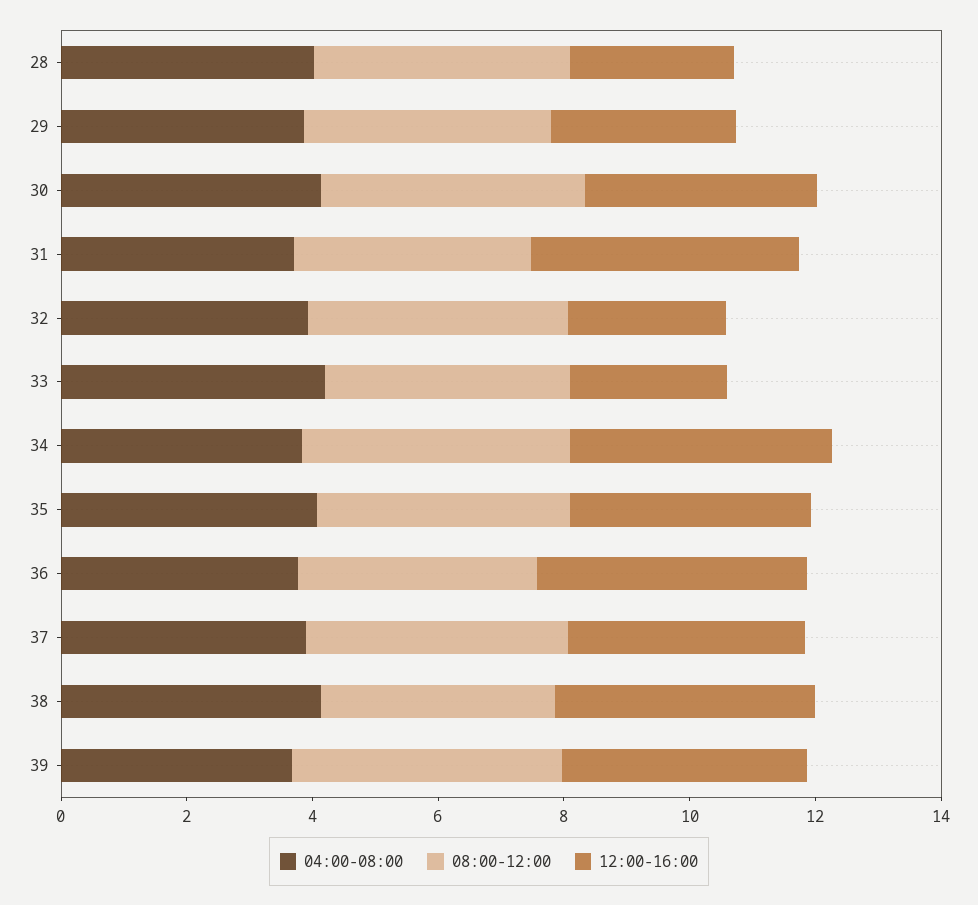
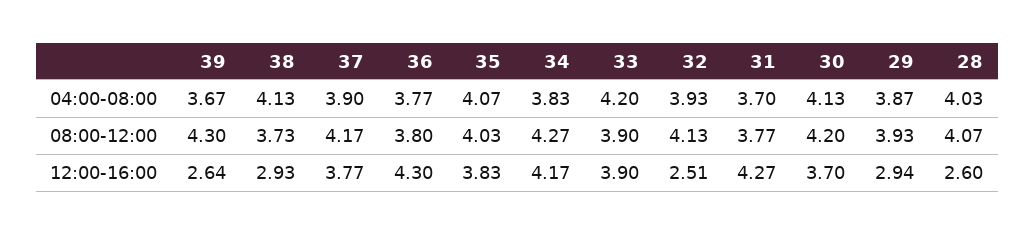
  {
    "04:00-08:00": {
      "28": 4.03,
      "29": 3.87,
      "30": 4.13,
      "31": 3.7,
      "32": 3.93,
      "33": 4.2,
      "34": 3.83,
      "35": 4.07,
      "36": 3.77,
      "37": 3.9,
      "38": 4.13,
      "39": 3.67
    },
    "08:00-12:00": {
      "28": 4.07,
      "29": 3.93,
      "30": 4.2,
      "31": 3.77,
      "32": 4.13,
      "33": 3.9,
      "34": 4.27,
      "35": 4.03,
      "36": 3.8,
      "37": 4.17,
      "38": 3.73,
      "39": 4.3
    },
    "12:00-16:00": {
      "28": 2.6,
      "29": 2.94,
      "30": 3.7,
      "31": 4.27,
      "32": 2.51,
-     "33": 2.5,
+     "33": 3.9,
      "34": 4.17,
      "35": 3.83,
      "36": 4.3,
      "37": 3.77,
-     "38": 4,
+     "38": 2.93,
-     "39": 4
+     "39": 2.64
    }
  }

